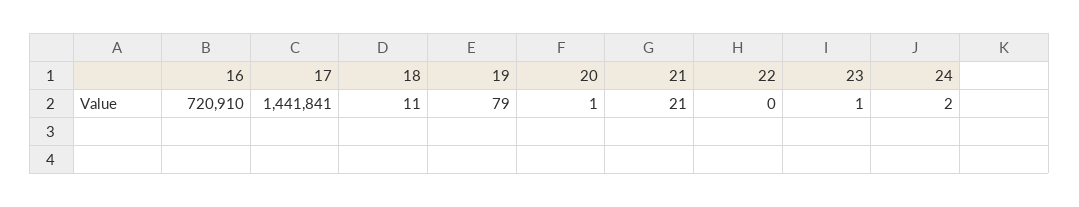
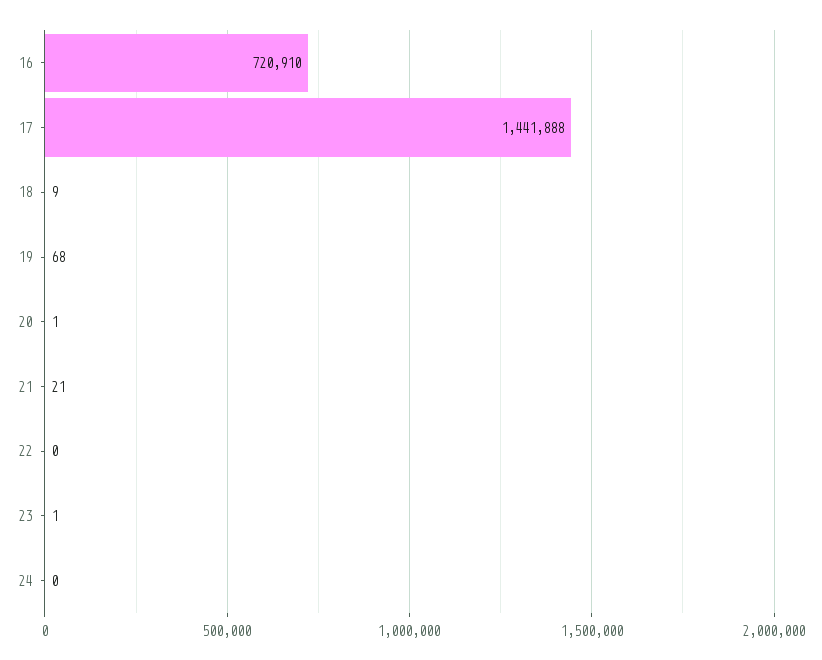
  {
    "16": 720910,
-   "17": 1441841,
+   "17": 1441888,
-   "18": 11,
+   "18": 9,
-   "19": 79,
+   "19": 68,
    "20": 1,
    "21": 21,
    "22": 0,
    "23": 1,
-   "24": 2
+   "24": 0
  }

